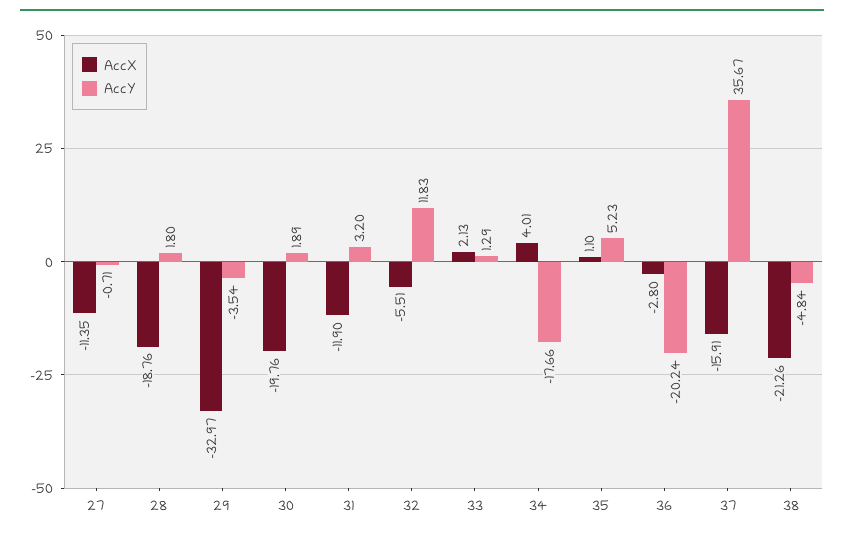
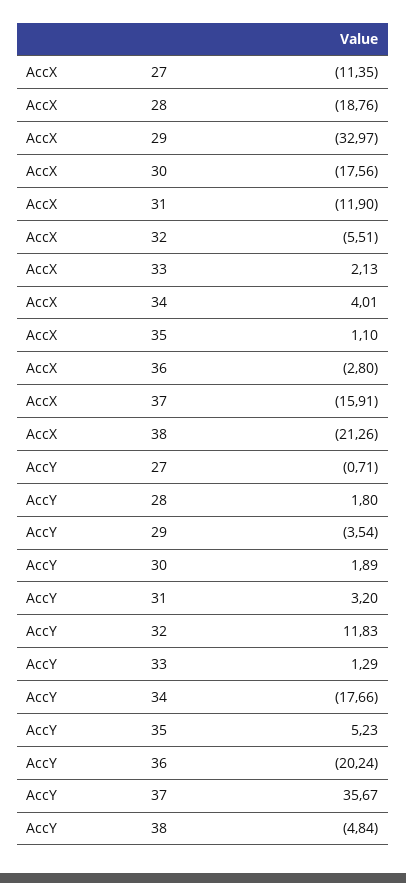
  {
    "AccX": {
      "27": -11.35,
      "28": -18.76,
      "29": -32.97,
-     "30": -19.76,
+     "30": -17.56,
      "31": -11.9,
      "32": -5.51,
      "33": 2.13,
      "34": 4.01,
      "35": 1.1,
      "36": -2.8,
      "37": -15.91,
      "38": -21.26
    },
    "AccY": {
      "27": -0.71,
      "28": 1.8,
      "29": -3.54,
      "30": 1.89,
      "31": 3.2,
      "32": 11.83,
      "33": 1.29,
      "34": -17.66,
      "35": 5.23,
      "36": -20.24,
      "37": 35.67,
      "38": -4.84
    }
  }

